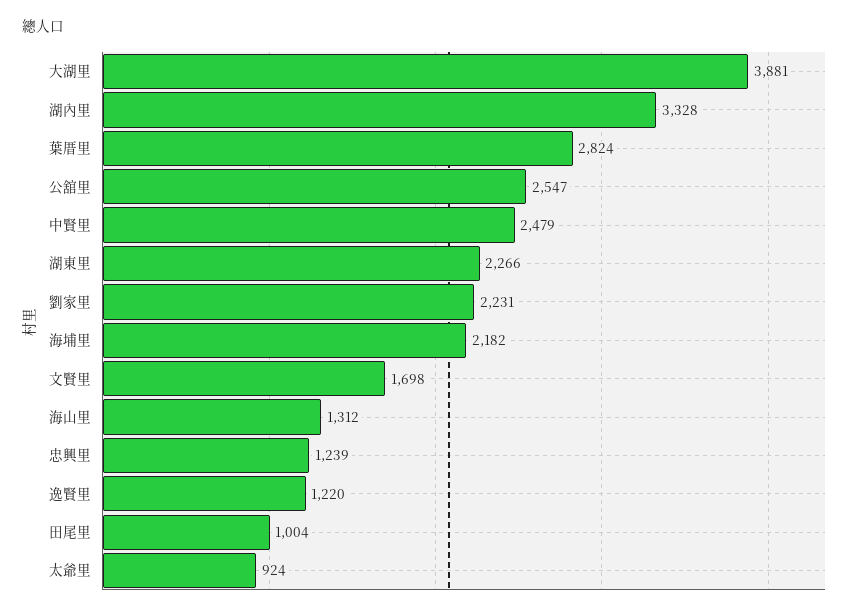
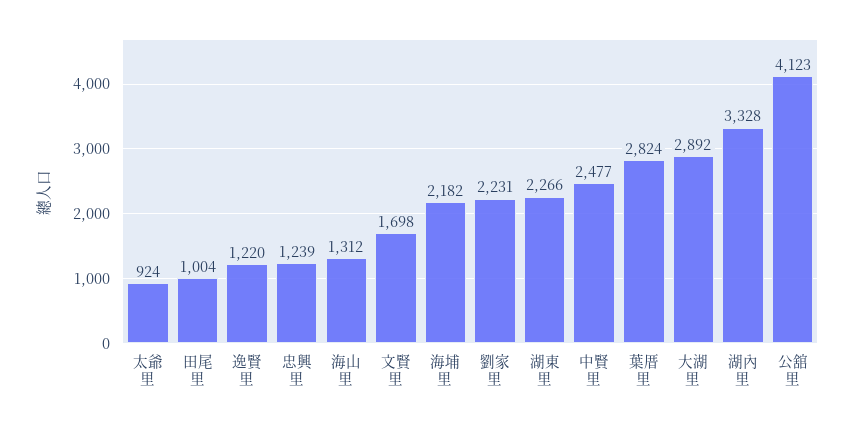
  {
-   "大湖里": 3881,
+   "大湖里": 2892,
    "湖內里": 3328,
    "葉厝里": 2824,
-   "公舘里": 2547,
+   "公舘里": 4123,
-   "中賢里": 2479,
+   "中賢里": 2477,
    "湖東里": 2266,
    "劉家里": 2231,
    "海埔里": 2182,
    "文賢里": 1698,
    "海山里": 1312,
    "忠興里": 1239,
    "逸賢里": 1220,
    "田尾里": 1004,
    "太爺里": 924
  }

